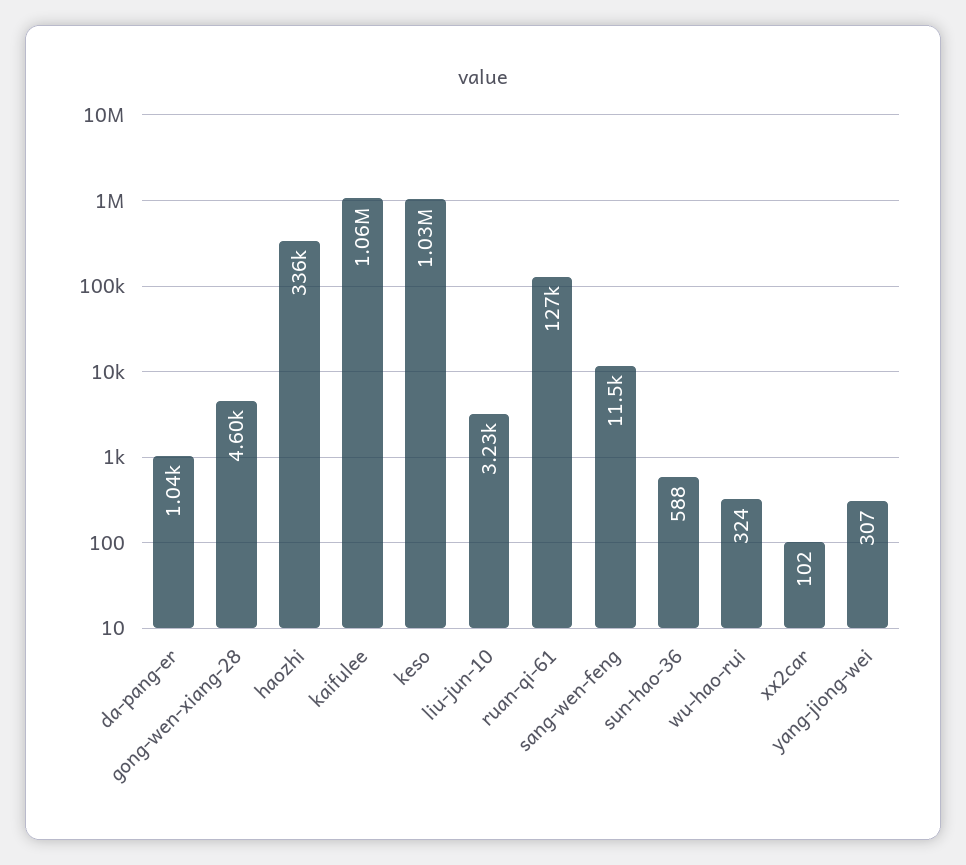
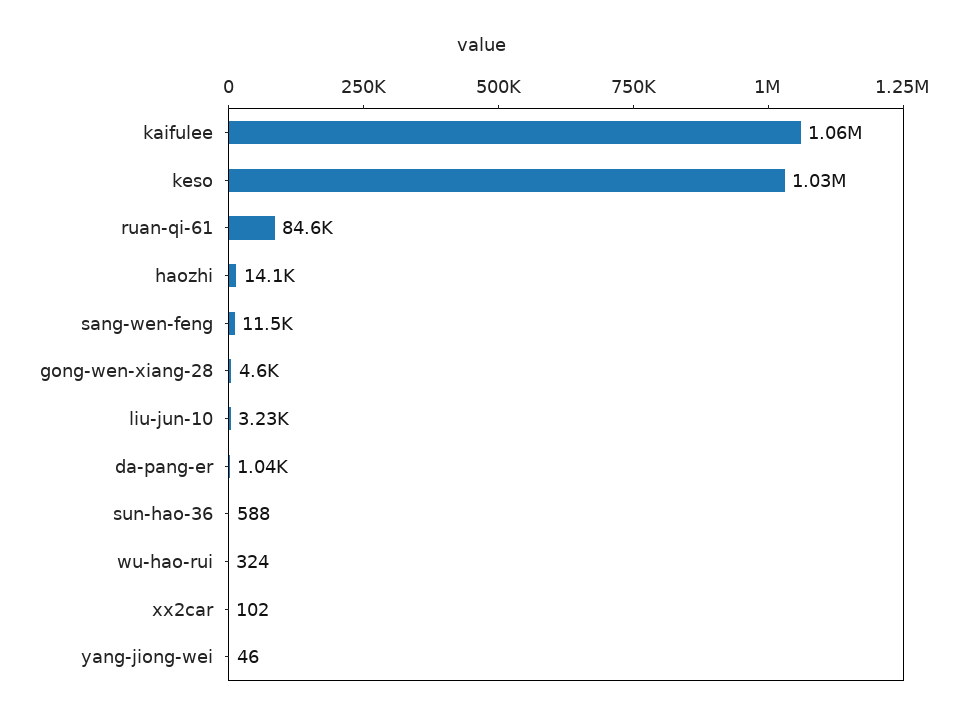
  {
    "da-pang-er": 1040,
    "gong-wen-xiang-28": 4600,
-   "haozhi": 336000,
+   "haozhi": 14100,
    "kaifulee": 1060000,
    "keso": 1030000,
    "liu-jun-10": 3230,
-   "ruan-qi-61": 127000,
+   "ruan-qi-61": 84600,
    "sang-wen-feng": 11500,
    "sun-hao-36": 588,
    "wu-hao-rui": 324,
    "xx2car": 102,
-   "yang-jiong-wei": 307
+   "yang-jiong-wei": 46
  }

